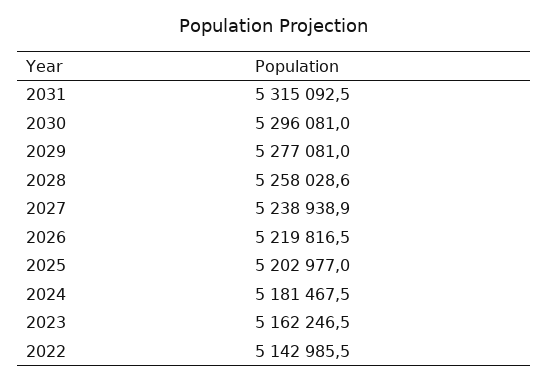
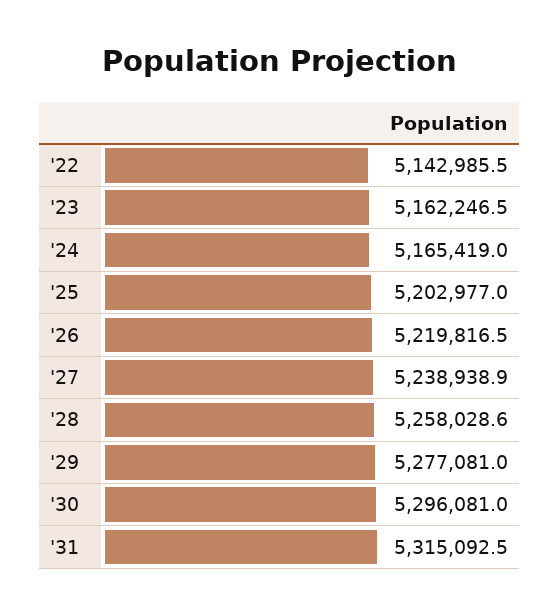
  {
    "2031": 5315092.5,
    "2030": 5296081,
    "2029": 5277081,
    "2028": 5258028.6,
    "2027": 5238938.9,
    "2026": 5219816.5,
    "2025": 5202977,
-   "2024": 5181467.5,
+   "2024": 5165419,
    "2023": 5162246.5,
    "2022": 5142985.5
  }

